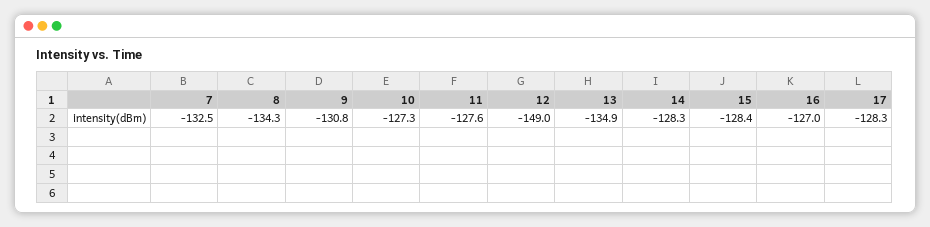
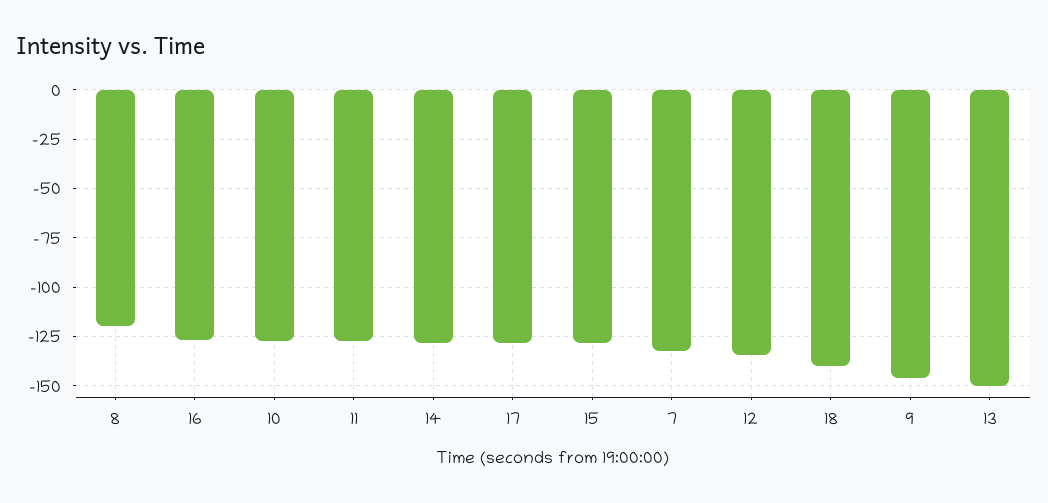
  {
    "7": -132.5,
-   "8": -134.3,
+   "8": -120,
-   "9": -130.8,
+   "9": -145,
    "10": -127.3,
    "11": -127.6,
-   "12": -149,
+   "12": -135,
-   "13": -134.9,
+   "13": -150,
    "14": -128.3,
    "15": -128.4,
    "16": -127,
-   "17": -128.3
+   "17": -128.3,
+   "18": -140
  }

